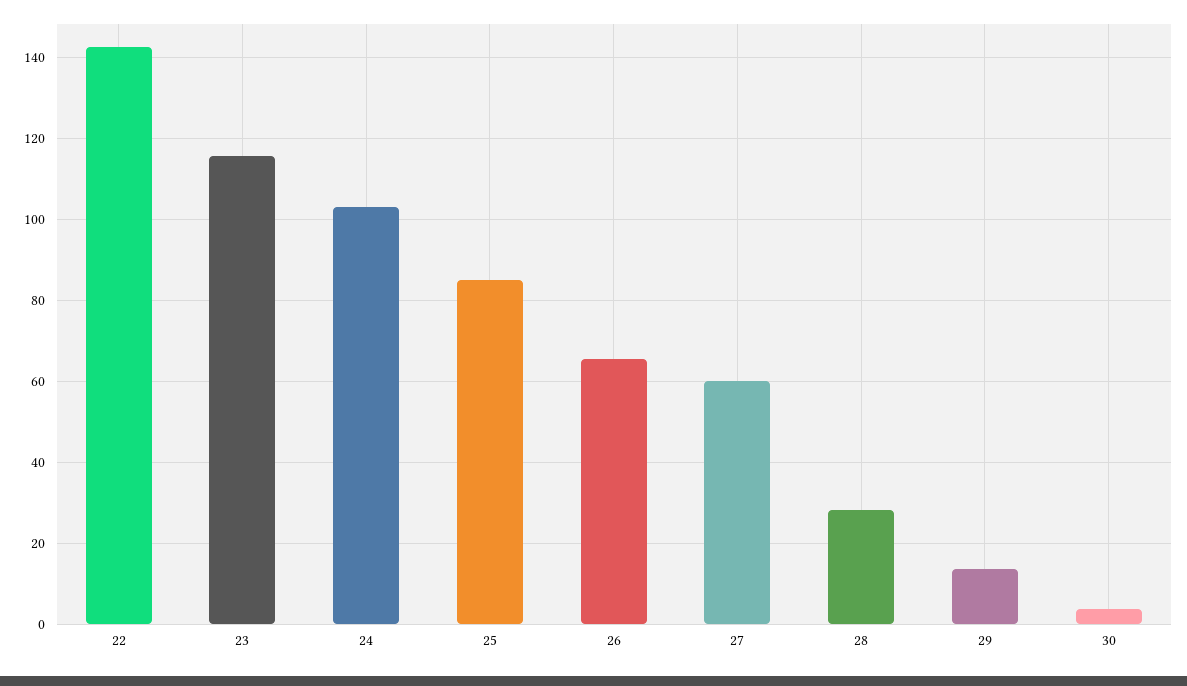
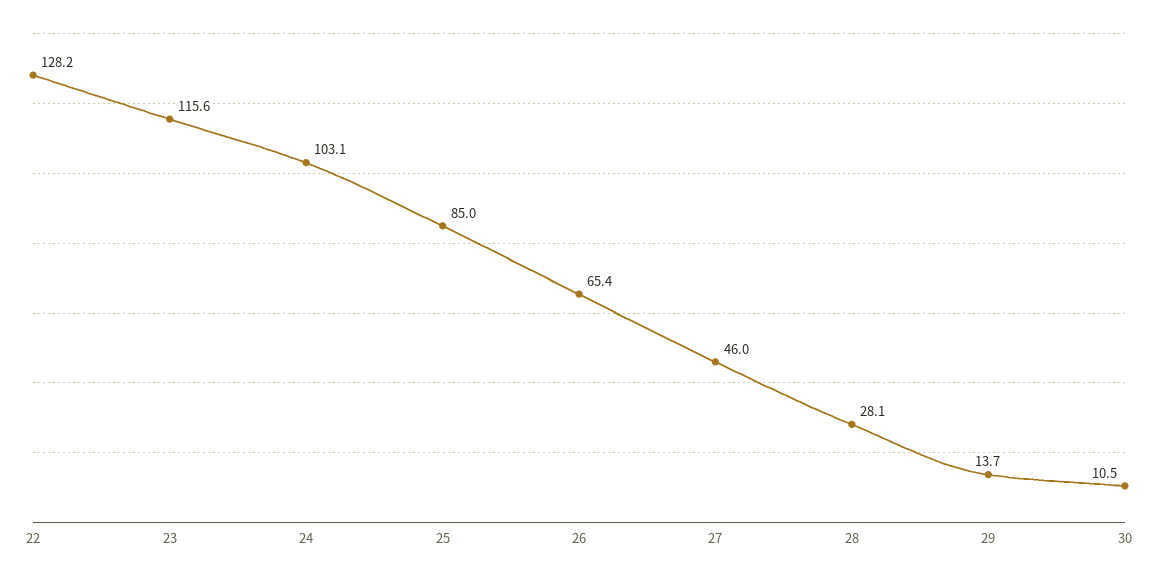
  {
-   "22": 142,
+   "22": 128.2,
    "23": 115.6,
    "24": 103.1,
    "25": 85,
    "26": 65.4,
-   "27": 60,
+   "27": 46,
    "28": 28.1,
    "29": 13.7,
-   "30": 4
+   "30": 10.5
  }

